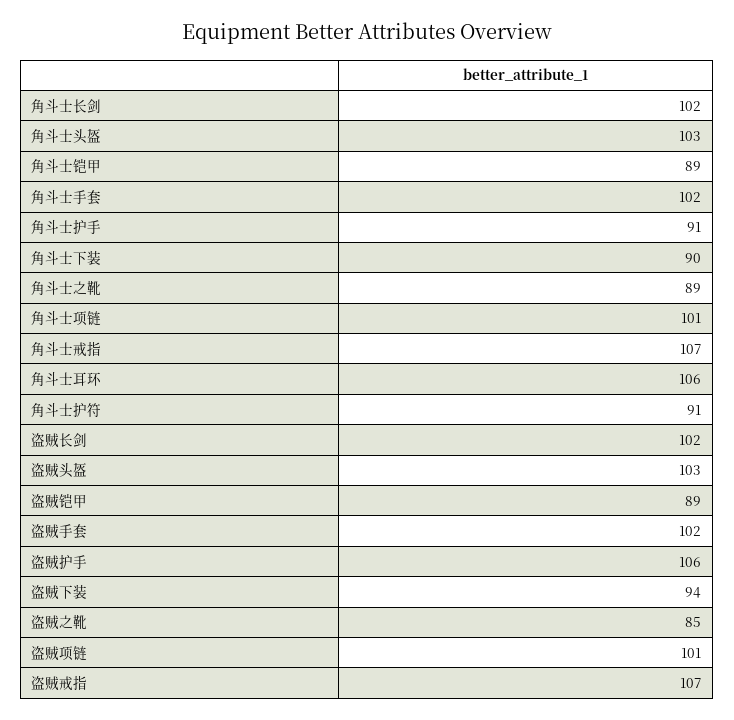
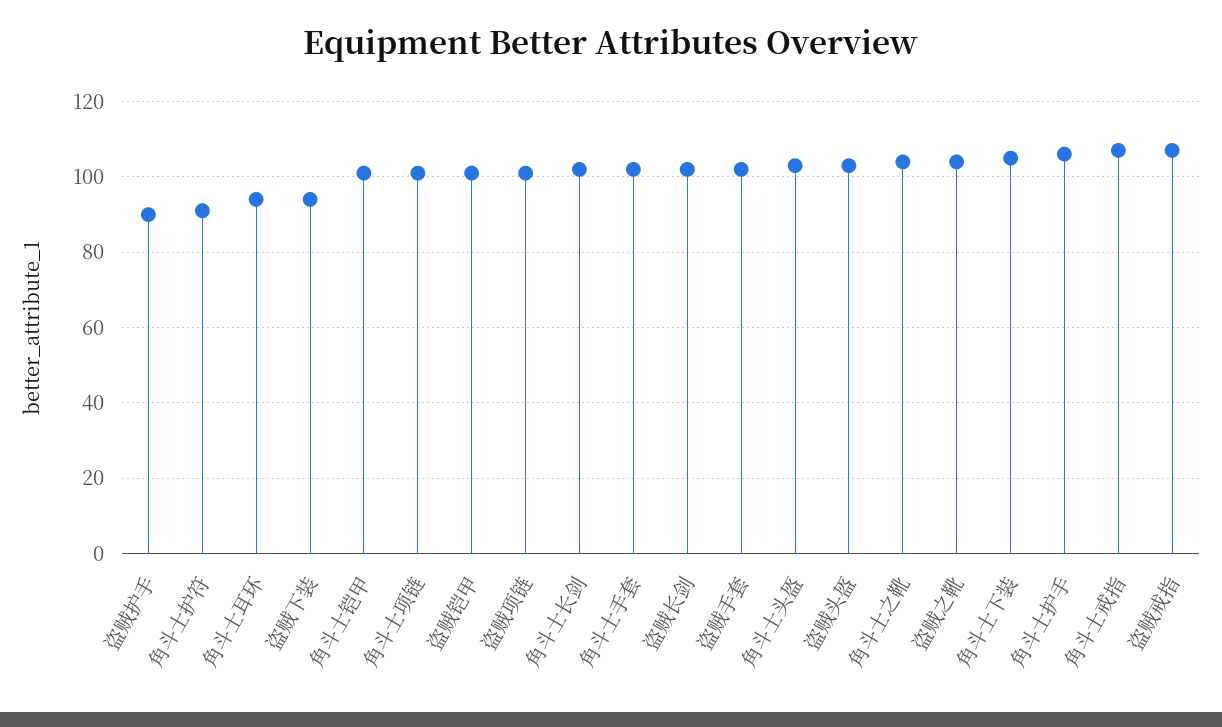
  {
    "角斗士长剑": 102,
    "角斗士头盔": 103,
-   "角斗士铠甲": 89,
+   "角斗士铠甲": 100,
    "角斗士手套": 102,
-   "角斗士护手": 91,
+   "角斗士护手": 105,
-   "角斗士下装": 90,
+   "角斗士下装": 105,
-   "角斗士之靴": 89,
+   "角斗士之靴": 105,
    "角斗士项链": 101,
    "角斗士戒指": 107,
-   "角斗士耳环": 106,
+   "角斗士耳环": 95,
    "角斗士护符": 91,
    "盗贼长剑": 102,
    "盗贼头盔": 103,
-   "盗贼铠甲": 89,
+   "盗贼铠甲": 100,
    "盗贼手套": 102,
-   "盗贼护手": 106,
+   "盗贼护手": 90,
    "盗贼下装": 94,
-   "盗贼之靴": 85,
+   "盗贼之靴": 105,
    "盗贼项链": 101,
    "盗贼戒指": 107
  }

